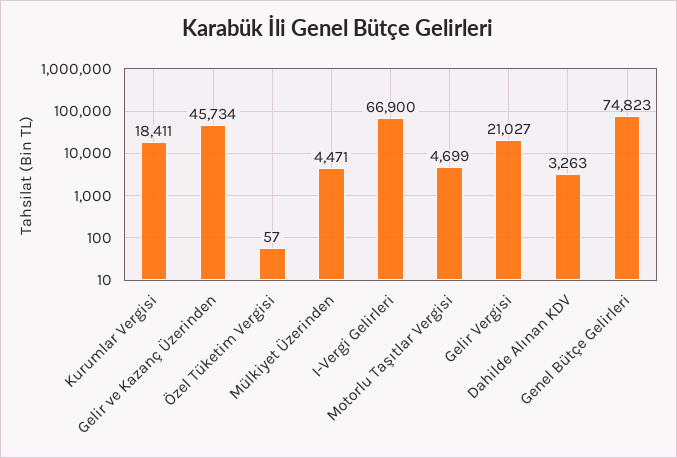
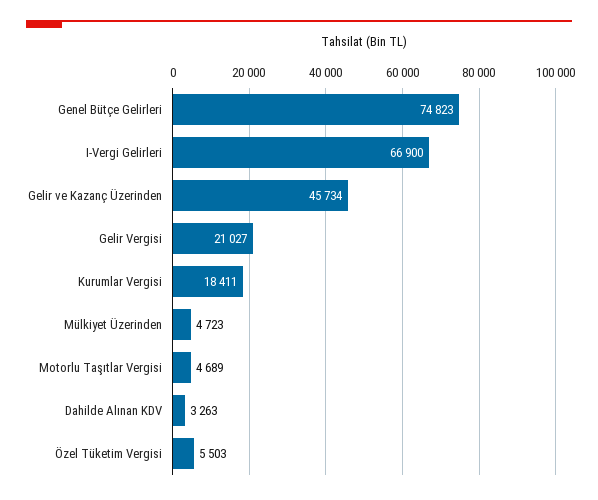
  {
    "Kurumlar Vergisi": 18411,
    "Gelir ve Kazanç Üzerinden": 45734,
-   "Özel Tüketim Vergisi": 57,
+   "Özel Tüketim Vergisi": 5503,
-   "Mülkiyet Üzerinden": 4471,
+   "Mülkiyet Üzerinden": 4723,
    "I-Vergi Gelirleri": 66900,
-   "Motorlu Taşıtlar Vergisi": 4699,
+   "Motorlu Taşıtlar Vergisi": 4689,
    "Gelir Vergisi": 21027,
    "Dahilde Alınan KDV": 3263,
    "Genel Bütçe Gelirleri": 74823
  }

